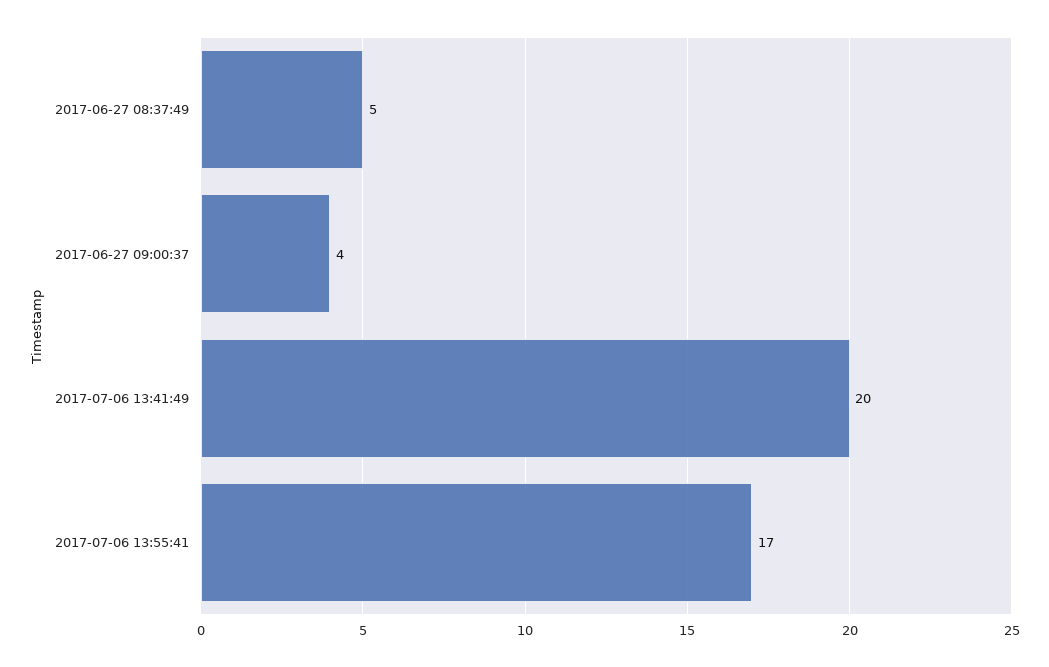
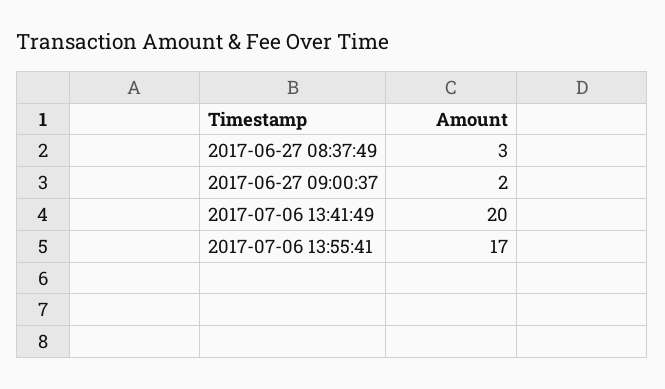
  {
-   "2017-06-27 08:37:49": 5,
+   "2017-06-27 08:37:49": 3,
-   "2017-06-27 09:00:37": 4,
+   "2017-06-27 09:00:37": 2,
    "2017-07-06 13:41:49": 20,
    "2017-07-06 13:55:41": 17
  }

